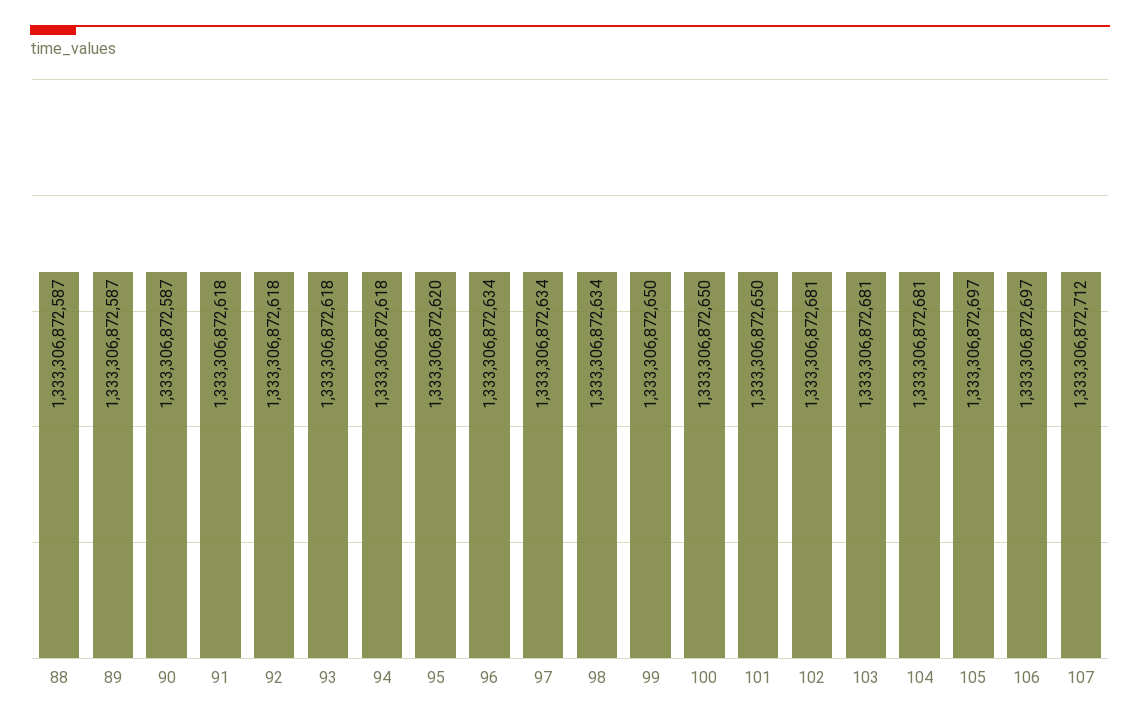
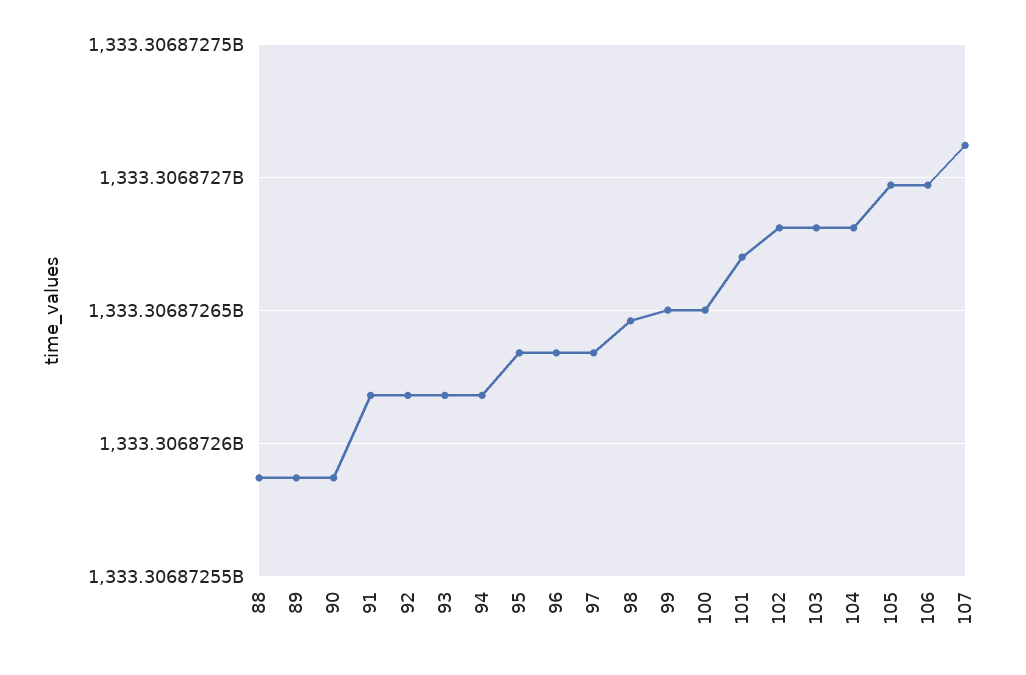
  {
    "88": 1333306872587,
    "89": 1333306872587,
    "90": 1333306872587,
    "91": 1333306872618,
    "92": 1333306872618,
    "93": 1333306872618,
    "94": 1333306872618,
-   "95": 1333306872620,
+   "95": 1333306872635,
    "96": 1333306872634,
    "97": 1333306872634,
-   "98": 1333306872634,
+   "98": 1333306872645,
    "99": 1333306872650,
    "100": 1333306872650,
-   "101": 1333306872650,
+   "101": 1333306872670,
    "102": 1333306872681,
    "103": 1333306872681,
    "104": 1333306872681,
    "105": 1333306872697,
    "106": 1333306872697,
    "107": 1333306872712
  }

